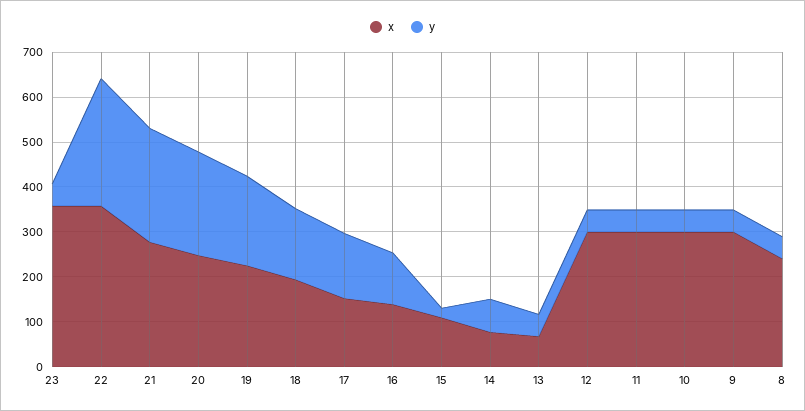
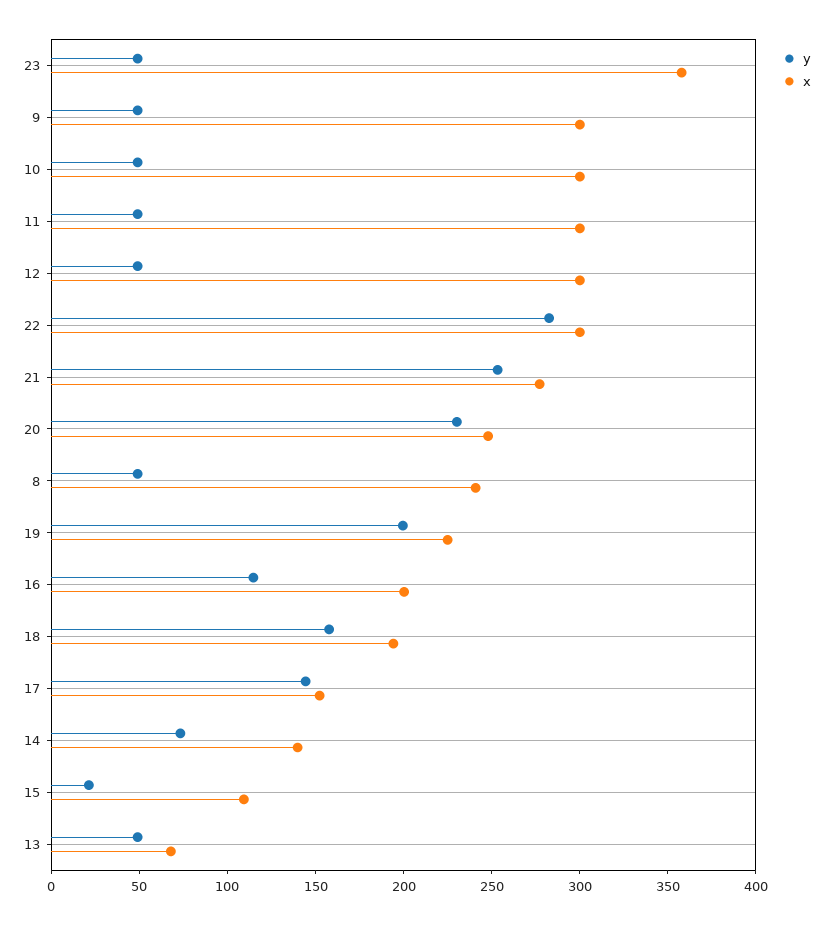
  {
    "x": {
      "23": 360,
-     "22": 360,
+     "22": 300,
      "21": 280,
      "20": 250,
      "19": 220,
      "18": 190,
      "17": 150,
-     "16": 140,
+     "16": 200,
      "15": 110,
-     "14": 80,
+     "14": 140,
      "13": 70,
      "12": 300,
      "11": 300,
      "10": 300,
      "9": 300,
      "8": 240
    },
    "y": {
      "23": 50,
      "22": 280,
      "21": 250,
      "20": 230,
      "19": 200,
      "18": 160,
      "17": 140,
      "16": 110,
      "15": 20,
      "14": 70,
      "13": 50,
      "12": 50,
      "11": 50,
      "10": 50,
      "9": 50,
      "8": 50
    }
  }

